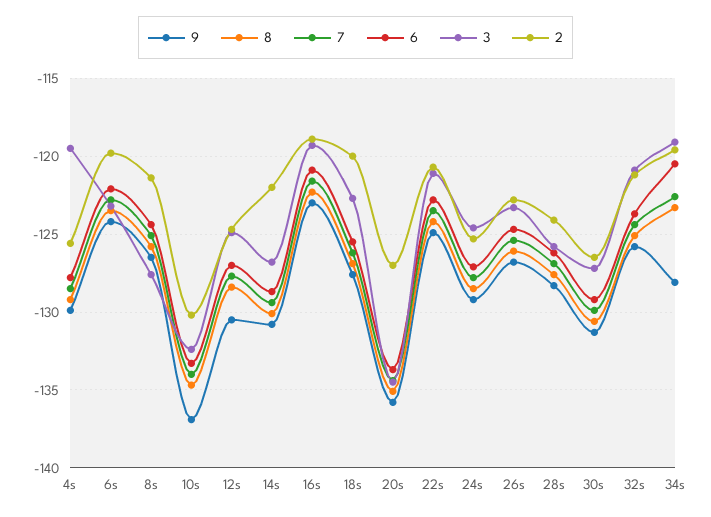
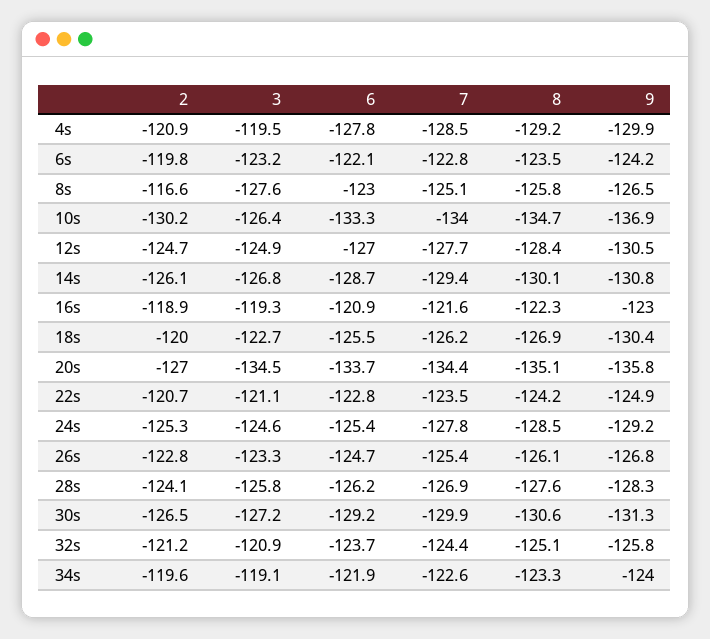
  {
    "9": {
      "4s": -129.9,
      "6s": -124.2,
      "8s": -126.5,
      "10s": -136.9,
      "12s": -130.5,
      "14s": -130.8,
      "16s": -123,
-     "18s": -127.5,
+     "18s": -130.4,
      "20s": -135.8,
      "22s": -124.9,
      "24s": -129.2,
      "26s": -126.8,
      "28s": -128.3,
      "30s": -131.3,
      "32s": -125.8,
-     "34s": -128
+     "34s": -124
    },
    "8": {
      "4s": -129.2,
      "6s": -123.5,
      "8s": -125.8,
      "10s": -134.7,
      "12s": -128.4,
      "14s": -130.1,
      "16s": -122.3,
      "18s": -126.9,
      "20s": -135.1,
      "22s": -124.2,
      "24s": -128.5,
      "26s": -126.1,
      "28s": -127.6,
      "30s": -130.6,
      "32s": -125.1,
      "34s": -123.3
    },
    "7": {
      "4s": -128.5,
      "6s": -122.8,
      "8s": -125.1,
      "10s": -134,
      "12s": -127.7,
      "14s": -129.4,
      "16s": -121.6,
      "18s": -126.2,
      "20s": -134.4,
      "22s": -123.5,
      "24s": -127.8,
      "26s": -125.4,
      "28s": -126.9,
      "30s": -129.9,
      "32s": -124.4,
      "34s": -122.6
    },
    "6": {
      "4s": -127.8,
      "6s": -122.1,
-     "8s": -124.5,
+     "8s": -123,
      "10s": -133.3,
      "12s": -127,
      "14s": -128.7,
      "16s": -120.9,
      "18s": -125.5,
      "20s": -133.7,
      "22s": -122.8,
-     "24s": -127,
+     "24s": -125.4,
      "26s": -124.7,
      "28s": -126.2,
      "30s": -129.2,
      "32s": -123.7,
-     "34s": -120.5
+     "34s": -121.9
    },
    "3": {
      "4s": -119.5,
      "6s": -123.2,
      "8s": -127.6,
-     "10s": -132.5,
+     "10s": -126.4,
      "12s": -124.9,
      "14s": -126.8,
      "16s": -119.3,
      "18s": -122.7,
      "20s": -134.5,
      "22s": -121.1,
      "24s": -124.6,
      "26s": -123.3,
      "28s": -125.8,
      "30s": -127.2,
      "32s": -120.9,
      "34s": -119.1
    },
    "2": {
-     "4s": -125.5,
+     "4s": -120.9,
      "6s": -119.8,
-     "8s": -121.5,
+     "8s": -116.6,
      "10s": -130.2,
      "12s": -124.7,
-     "14s": -122,
+     "14s": -126.1,
      "16s": -118.9,
      "18s": -120,
      "20s": -127,
      "22s": -120.7,
      "24s": -125.3,
      "26s": -122.8,
      "28s": -124.1,
      "30s": -126.5,
      "32s": -121.2,
      "34s": -119.6
    }
  }

